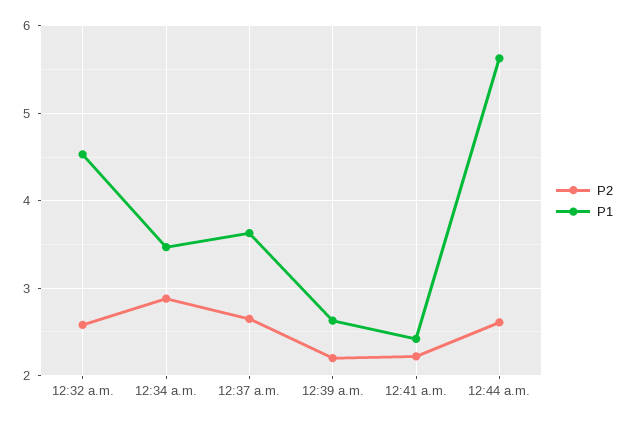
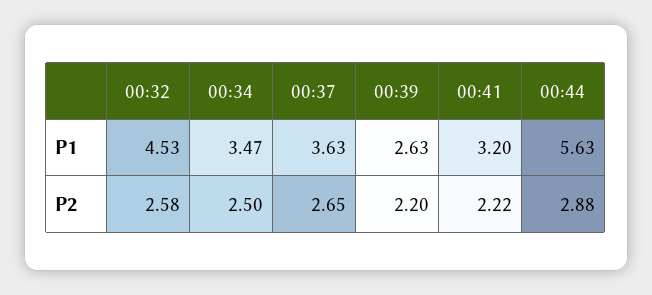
  {
    "P2": {
      "12:32 a.m.": 2.58,
-     "12:34 a.m.": 2.9,
+     "12:34 a.m.": 2.5,
      "12:37 a.m.": 2.65,
      "12:39 a.m.": 2.2,
      "12:41 a.m.": 2.22,
-     "12:44 a.m.": 2.6
+     "12:44 a.m.": 2.88
    },
    "P1": {
      "12:32 a.m.": 4.53,
      "12:34 a.m.": 3.47,
      "12:37 a.m.": 3.63,
      "12:39 a.m.": 2.63,
-     "12:41 a.m.": 2.4,
+     "12:41 a.m.": 3.2,
      "12:44 a.m.": 5.63
    }
  }

